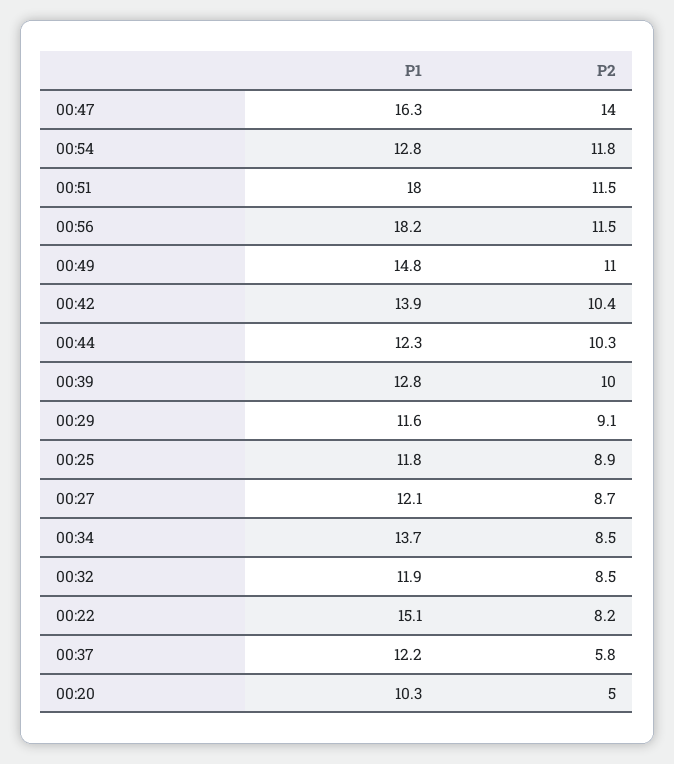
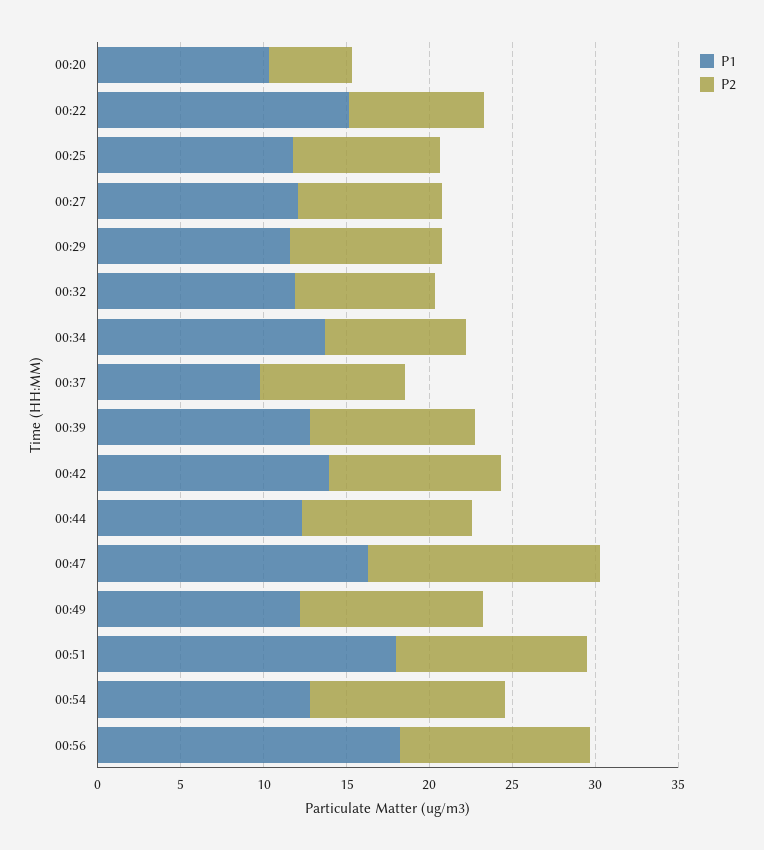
  {
    "P1": {
      "00:47": 16.3,
      "00:54": 12.8,
      "00:51": 18,
      "00:56": 18.2,
-     "00:49": 14.8,
+     "00:49": 12,
      "00:42": 13.9,
      "00:44": 12.3,
      "00:39": 12.8,
      "00:29": 11.6,
      "00:25": 11.8,
      "00:27": 12.1,
      "00:34": 13.7,
      "00:32": 11.9,
      "00:22": 15.1,
-     "00:37": 12.2,
+     "00:37": 10,
      "00:20": 10.3
    },
    "P2": {
      "00:47": 14,
      "00:54": 11.8,
      "00:51": 11.5,
      "00:56": 11.5,
      "00:49": 11,
      "00:42": 10.4,
      "00:44": 10.3,
      "00:39": 10,
      "00:29": 9.1,
      "00:25": 8.9,
      "00:27": 8.7,
      "00:34": 8.5,
      "00:32": 8.5,
      "00:22": 8.2,
-     "00:37": 5.8,
+     "00:37": 9,
      "00:20": 5
    }
  }

